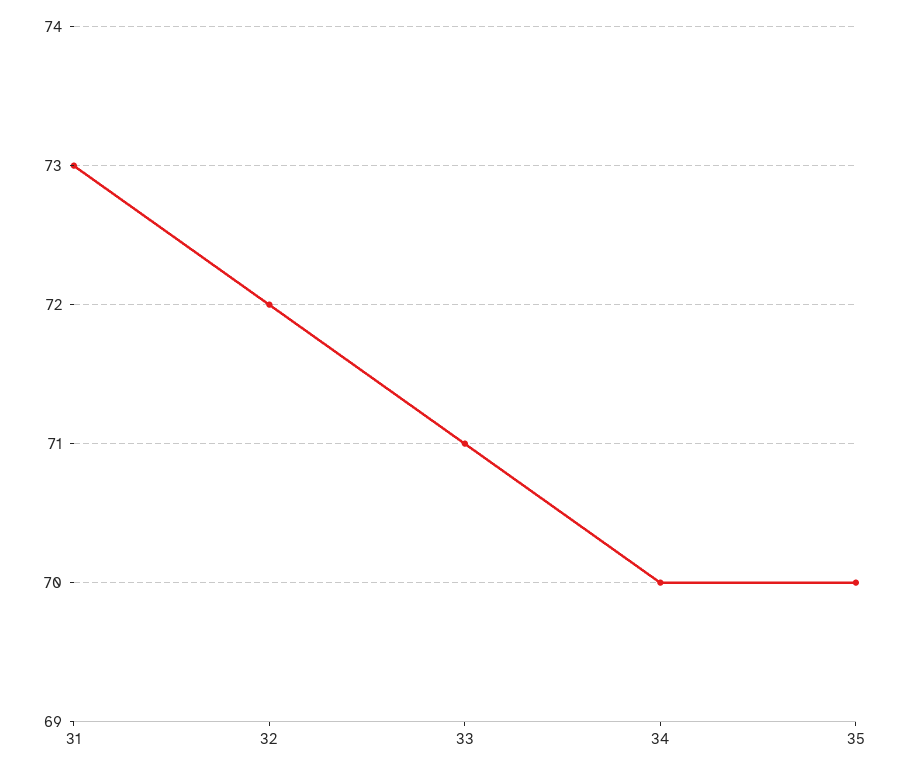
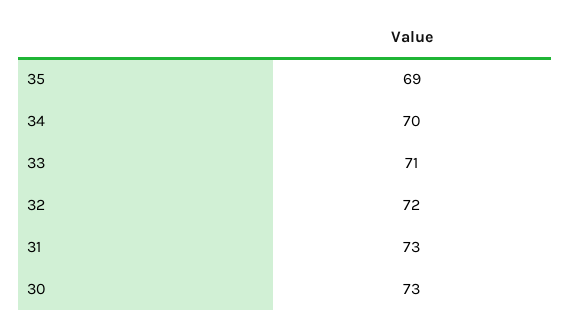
  {
    "31": 73,
    "32": 72,
    "33": 71,
    "34": 70,
-   "35": 70
+   "35": 69,
+   "30": 73
  }

